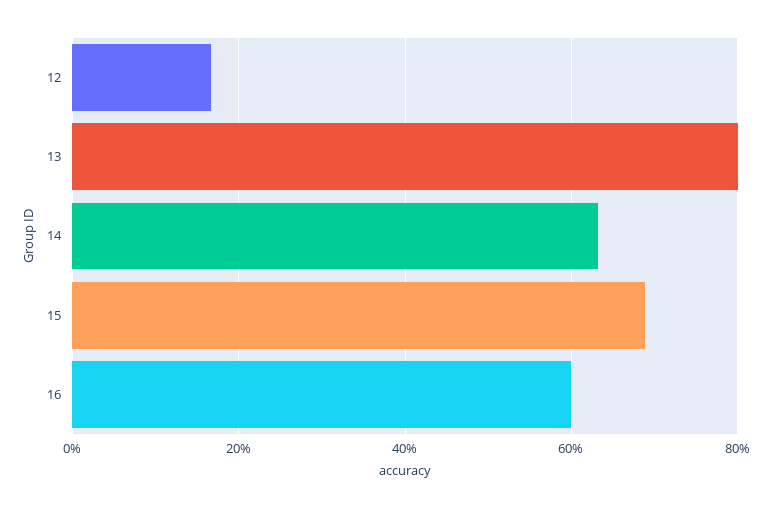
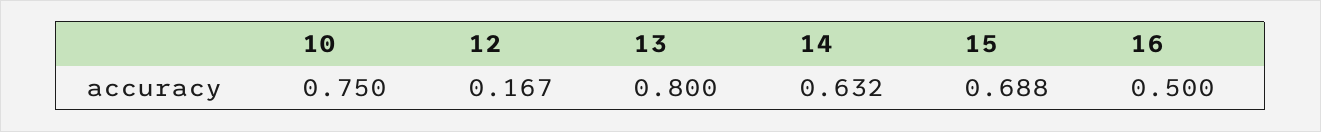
  {
    "12": 0.167,
    "13": 0.8,
    "14": 0.632,
    "15": 0.688,
-   "16": 0.6
+   "16": 0.5,
+   "10": 0.75
  }

